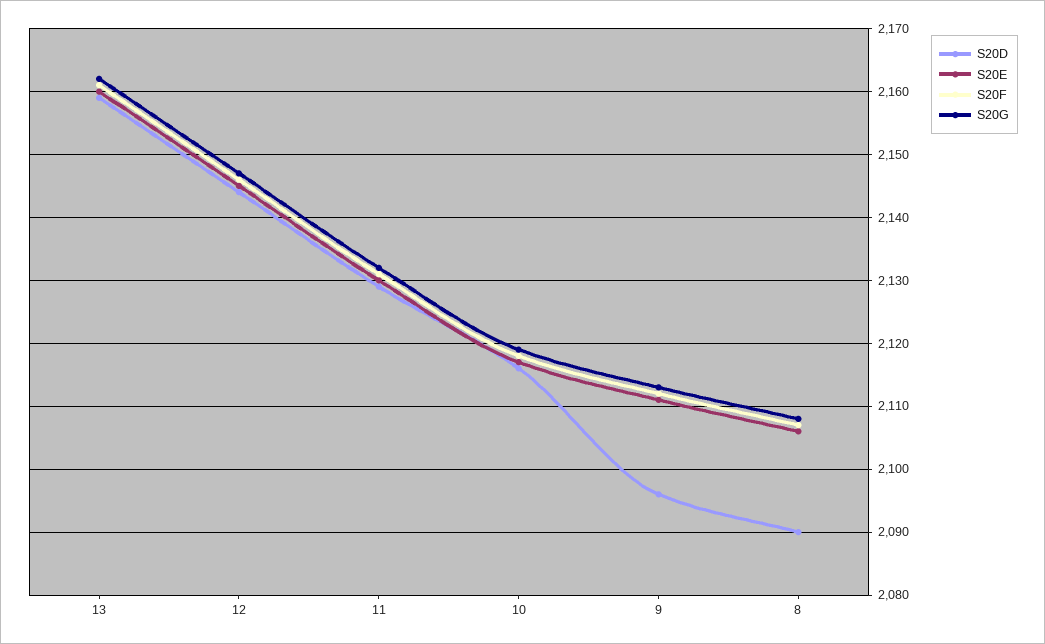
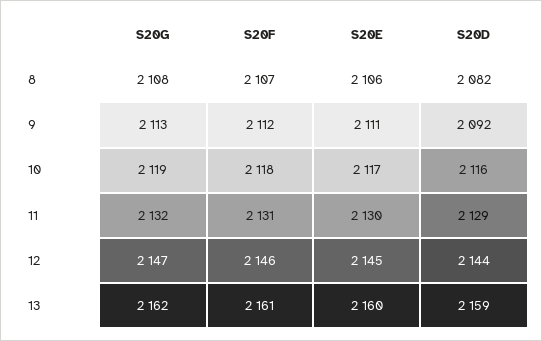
  {
    "S20D": {
      "13": 2159,
      "12": 2144,
      "11": 2129,
      "10": 2116,
-     "9": 2096,
+     "9": 2092,
-     "8": 2090
+     "8": 2082
    },
    "S20E": {
      "13": 2160,
      "12": 2145,
      "11": 2130,
      "10": 2117,
      "9": 2111,
      "8": 2106
    },
    "S20F": {
      "13": 2161,
      "12": 2146,
      "11": 2131,
      "10": 2118,
      "9": 2112,
      "8": 2107
    },
    "S20G": {
      "13": 2162,
      "12": 2147,
      "11": 2132,
      "10": 2119,
      "9": 2113,
      "8": 2108
    }
  }

